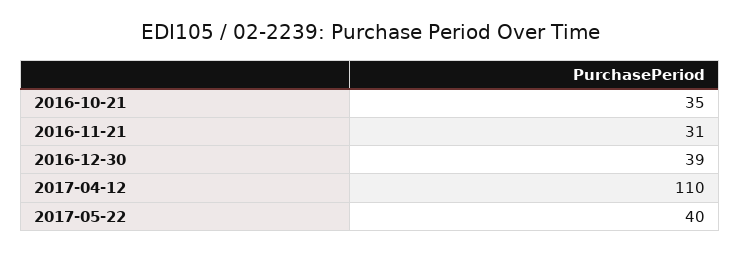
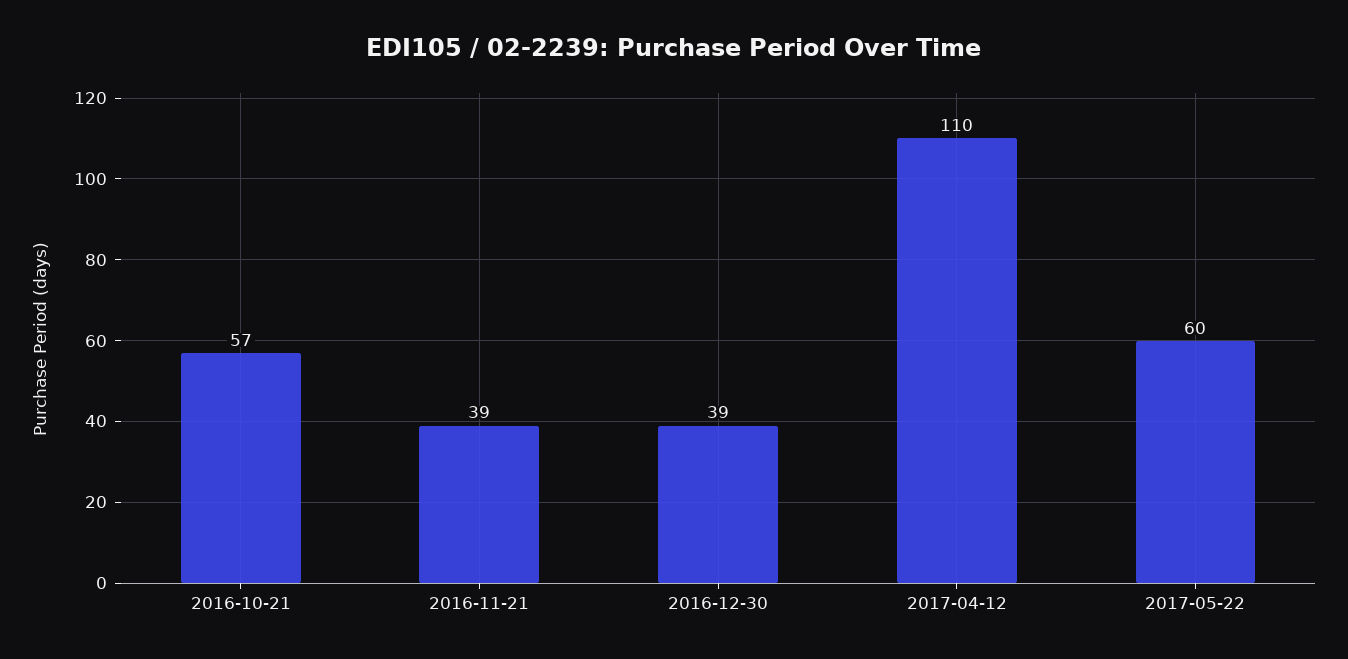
  {
-   "2016-10-21": 35,
+   "2016-10-21": 57,
-   "2016-11-21": 31,
+   "2016-11-21": 39,
    "2016-12-30": 39,
    "2017-04-12": 110,
-   "2017-05-22": 40
+   "2017-05-22": 60
  }

